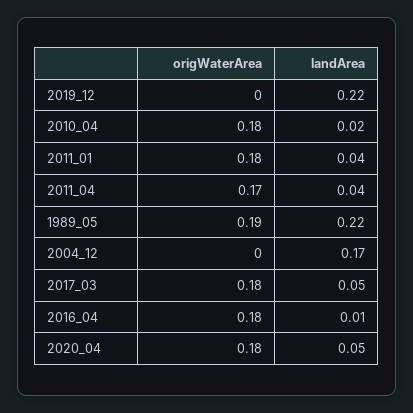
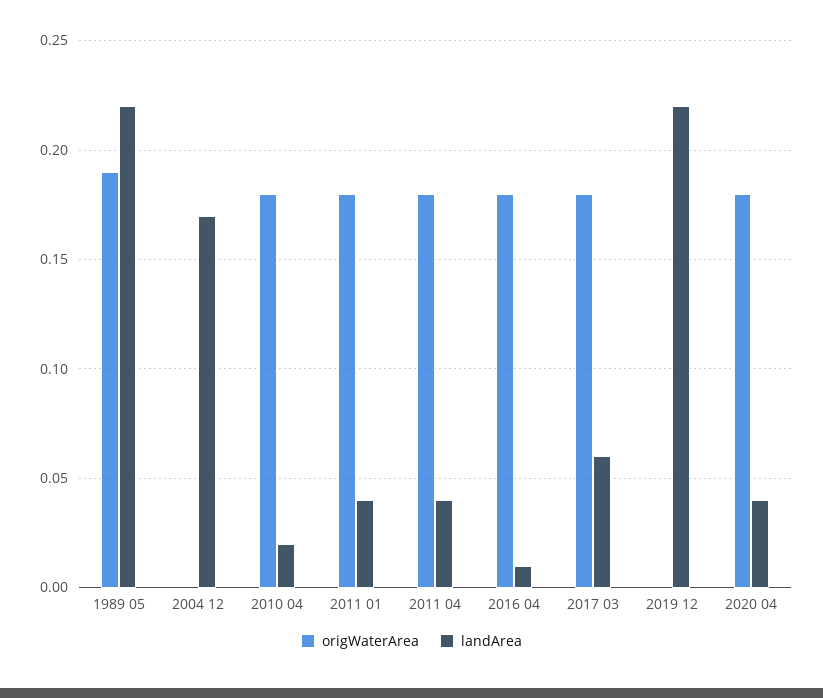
  {
    "origWaterArea": {
      "2019_12": 0,
      "2010_04": 0.18,
      "2011_01": 0.18,
-     "2011_04": 0.17,
+     "2011_04": 0.18,
      "1989_05": 0.19,
      "2004_12": 0,
      "2017_03": 0.18,
      "2016_04": 0.18,
      "2020_04": 0.18
    },
    "landArea": {
      "2019_12": 0.22,
      "2010_04": 0.02,
      "2011_01": 0.04,
      "2011_04": 0.04,
      "1989_05": 0.22,
      "2004_12": 0.17,
-     "2017_03": 0.05,
+     "2017_03": 0.06,
      "2016_04": 0.01,
-     "2020_04": 0.05
+     "2020_04": 0.04
    }
  }

